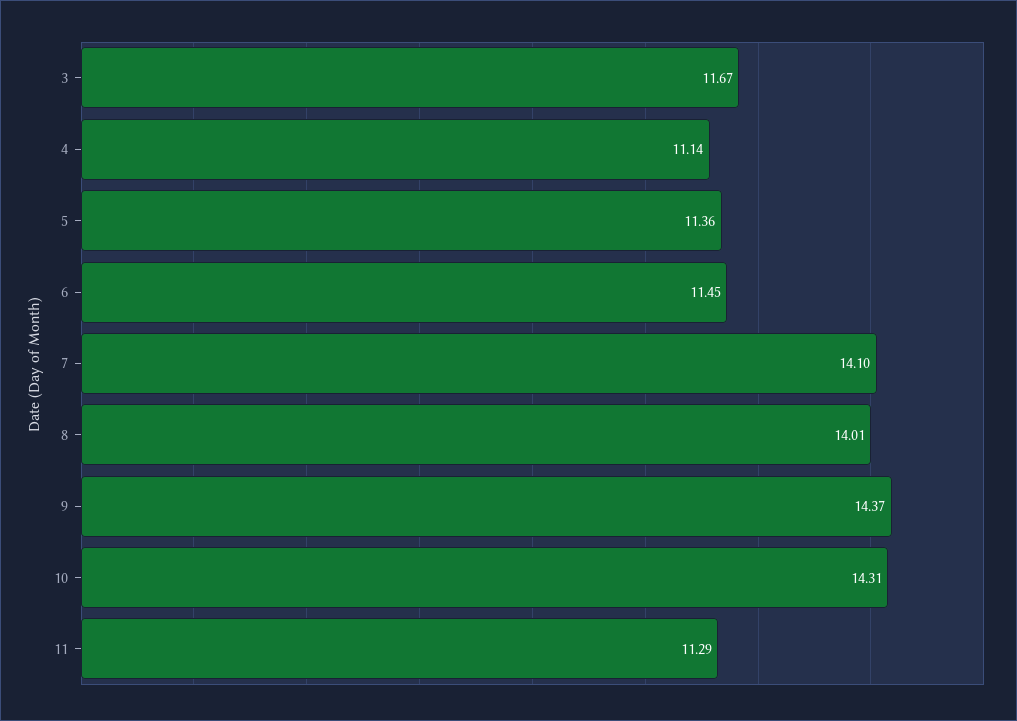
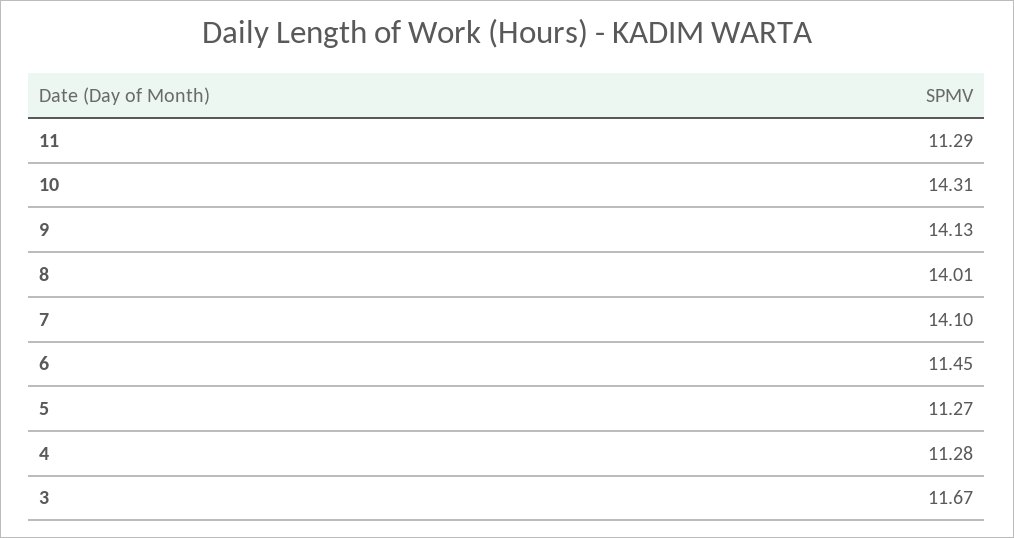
  {
    "3": 11.67,
-   "4": 11.14,
+   "4": 11.28,
-   "5": 11.36,
+   "5": 11.27,
    "6": 11.45,
    "7": 14.1,
    "8": 14.01,
-   "9": 14.37,
+   "9": 14.13,
    "10": 14.31,
    "11": 11.29
  }

